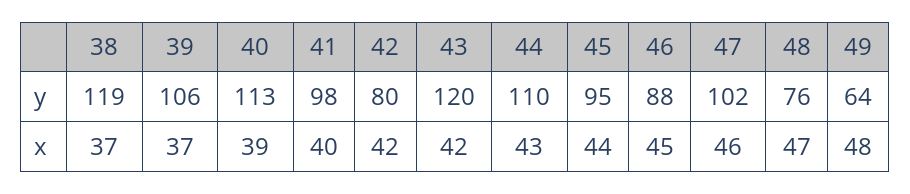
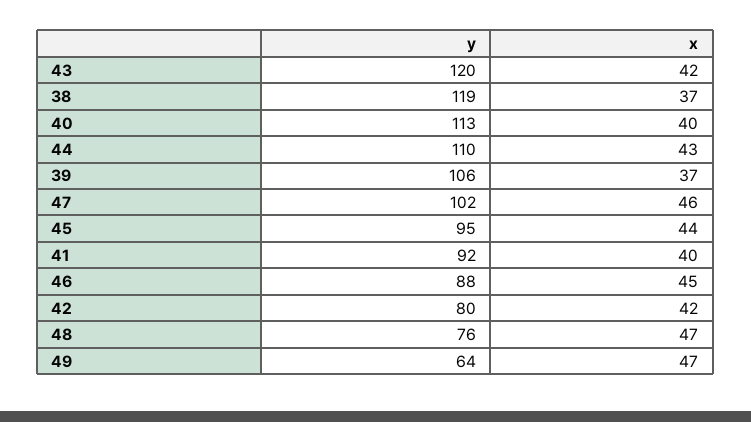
  {
    "38": {
      "y": 119,
      "x": 37
    },
    "39": {
      "y": 106,
      "x": 37
    },
    "40": {
      "y": 113,
-     "x": 39
+     "x": 40
    },
    "41": {
-     "y": 98,
+     "y": 92,
      "x": 40
    },
    "42": {
      "y": 80,
      "x": 42
    },
    "43": {
      "y": 120,
      "x": 42
    },
    "44": {
      "y": 110,
      "x": 43
    },
    "45": {
      "y": 95,
      "x": 44
    },
    "46": {
      "y": 88,
      "x": 45
    },
    "47": {
      "y": 102,
      "x": 46
    },
    "48": {
      "y": 76,
      "x": 47
    },
    "49": {
      "y": 64,
-     "x": 48
+     "x": 47
    }
  }

